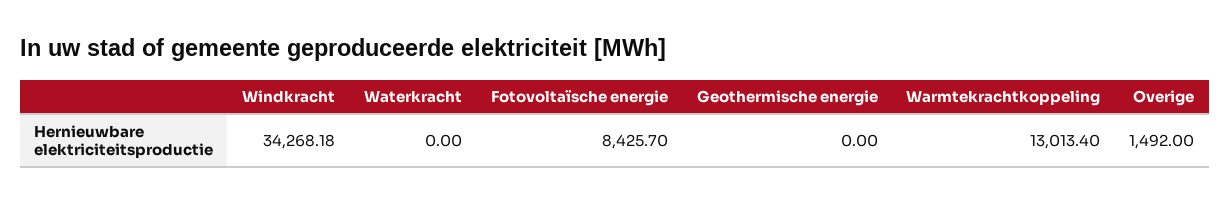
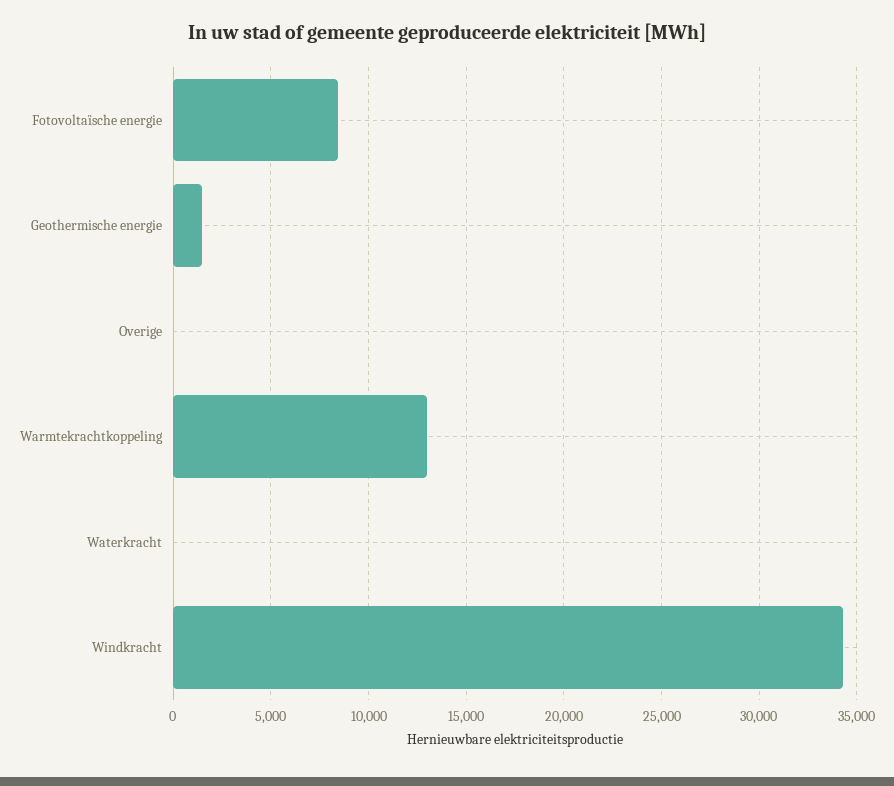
  {
    "Windkracht": 34268.18,
    "Waterkracht": 0,
    "Fotovoltaïsche energie": 8425.7,
-   "Geothermische energie": 0,
+   "Geothermische energie": 1500,
    "Warmtekrachtkoppeling": 13013.4,
-   "Overige": 1492
+   "Overige": 0
  }

